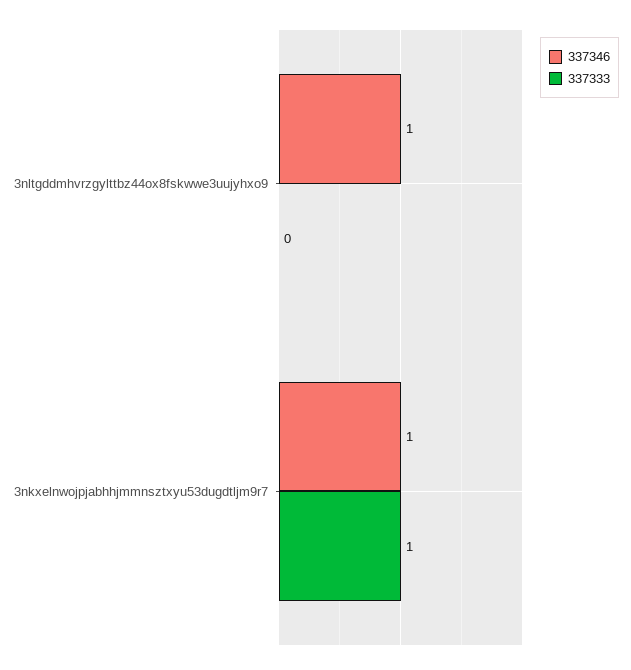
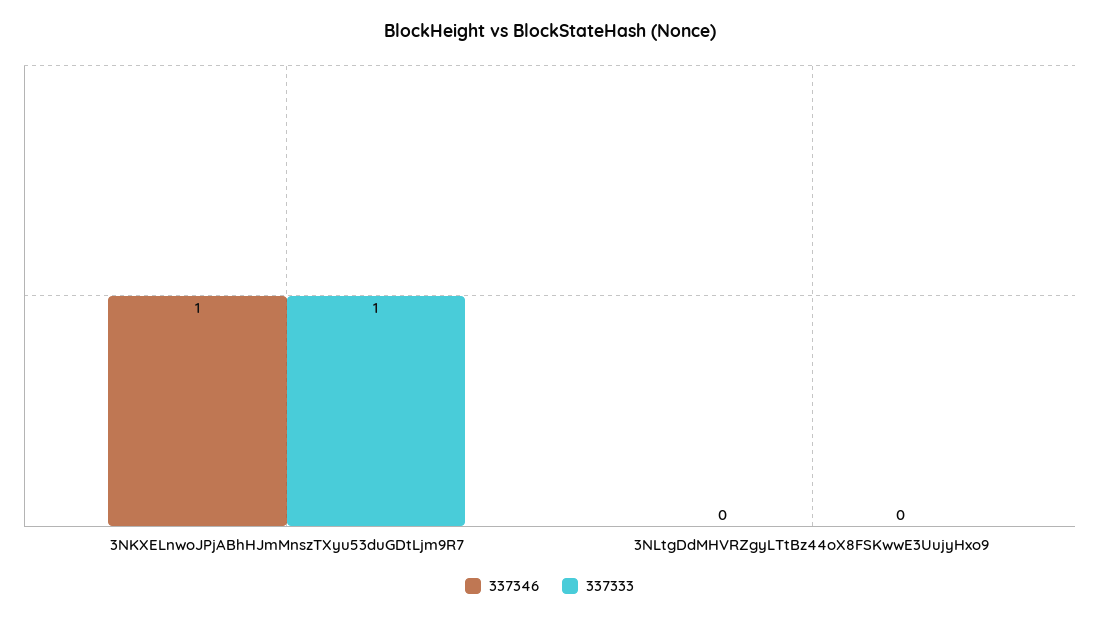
  {
    "337346": {
-     "3nltgddmhvrzgylttbz44ox8fskwwe3uujyhxo9": 1,
+     "3nltgddmhvrzgylttbz44ox8fskwwe3uujyhxo9": 0,
      "3nkxelnwojpjabhhjmmnsztxyu53dugdtljm9r7": 1
    },
    "337333": {
      "3nltgddmhvrzgylttbz44ox8fskwwe3uujyhxo9": 0,
      "3nkxelnwojpjabhhjmmnsztxyu53dugdtljm9r7": 1
    }
  }

